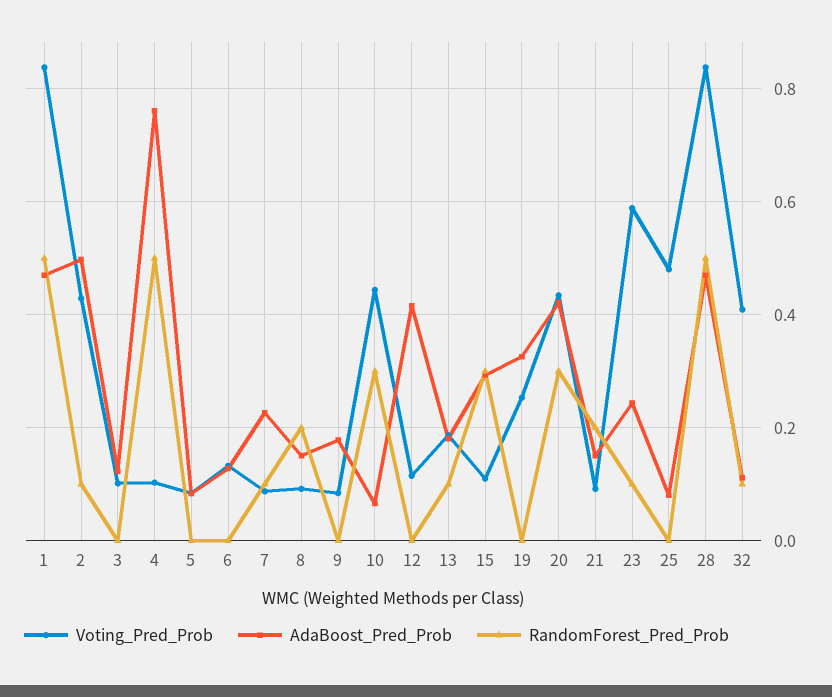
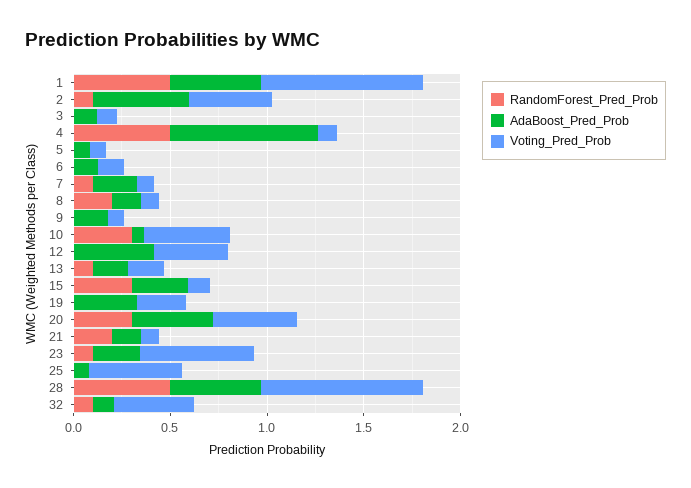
  {
    "Voting_Pred_Prob": {
      "1": 0.84,
      "2": 0.42,
      "3": 0.1,
      "4": 0.1,
      "5": 0.08,
      "6": 0.14,
      "7": 0.08,
      "8": 0.1,
      "9": 0.08,
      "10": 0.44,
-     "12": 0.12,
+     "12": 0.4,
      "13": 0.18,
      "15": 0.1,
      "19": 0.26,
      "20": 0.44,
      "21": 0.1,
      "23": 0.58,
      "25": 0.48,
      "28": 0.84,
      "32": 0.4
    },
    "AdaBoost_Pred_Prob": {
      "1": 0.46,
      "2": 0.5,
      "3": 0.12,
      "4": 0.76,
      "5": 0.08,
      "6": 0.12,
      "7": 0.22,
      "8": 0.16,
      "9": 0.18,
      "10": 0.06,
      "12": 0.42,
      "13": 0.18,
      "15": 0.3,
      "19": 0.32,
      "20": 0.42,
      "21": 0.16,
      "23": 0.24,
      "25": 0.08,
      "28": 0.46,
      "32": 0.12
    },
    "RandomForest_Pred_Prob": {
      "1": 0.5,
      "2": 0.1,
      "3": 0,
      "4": 0.5,
      "5": 0,
      "6": 0,
      "7": 0.1,
      "8": 0.2,
      "9": 0,
      "10": 0.3,
      "12": 0,
      "13": 0.1,
      "15": 0.3,
      "19": 0,
      "20": 0.3,
      "21": 0.2,
      "23": 0.1,
      "25": 0,
      "28": 0.5,
      "32": 0.1
    }
  }

